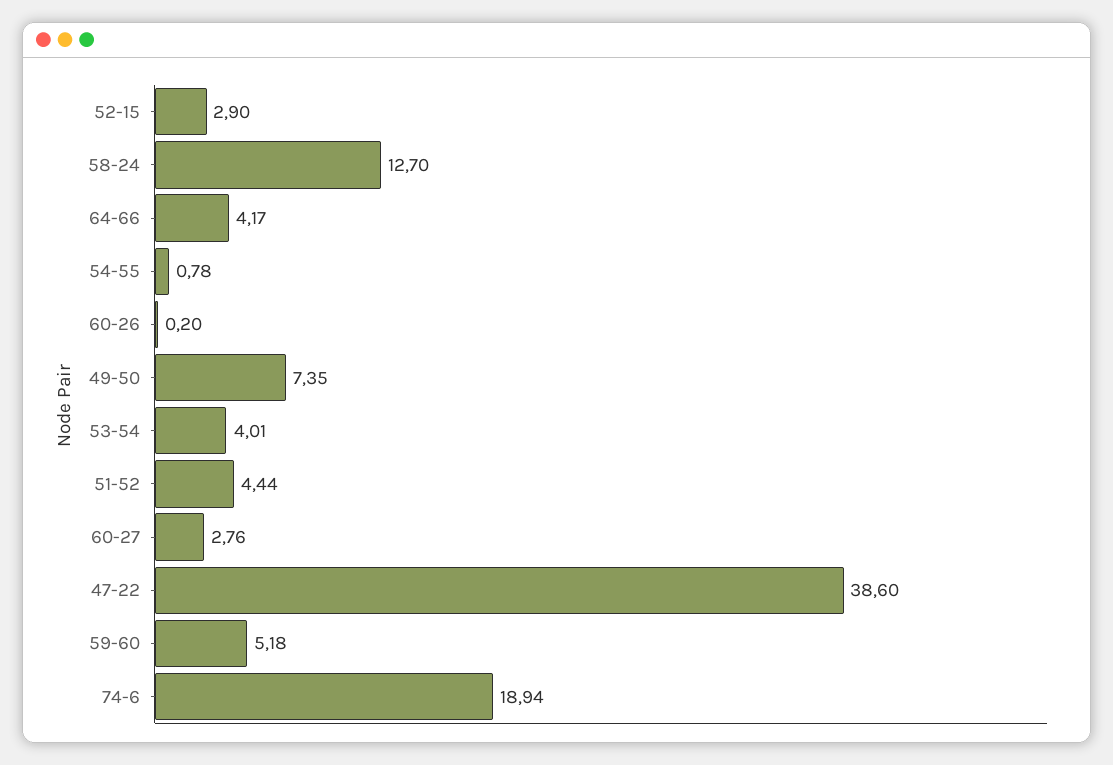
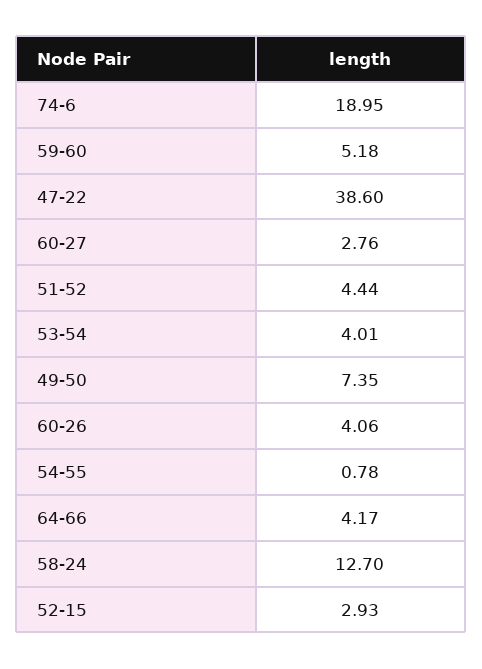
  {
-   "52-15": 2.9,
+   "52-15": 2.93,
    "58-24": 12.7,
    "64-66": 4.17,
    "54-55": 0.78,
-   "60-26": 0.2,
+   "60-26": 4.06,
    "49-50": 7.35,
    "53-54": 4.01,
    "51-52": 4.44,
    "60-27": 2.76,
    "47-22": 38.6,
    "59-60": 5.18,
-   "74-6": 18.94
+   "74-6": 18.95
  }

